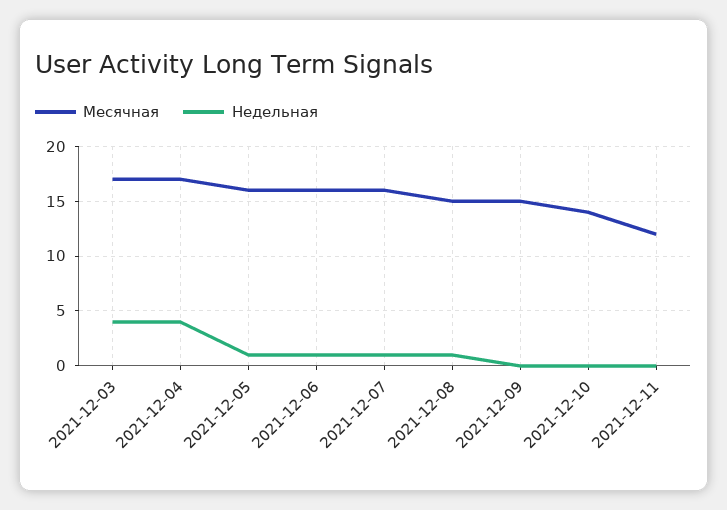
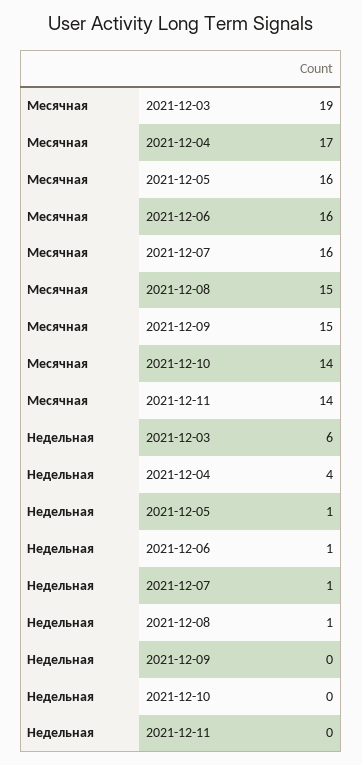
  {
    "Месячная": {
-     "2021-12-03": 17,
+     "2021-12-03": 19,
      "2021-12-04": 17,
      "2021-12-05": 16,
      "2021-12-06": 16,
      "2021-12-07": 16,
      "2021-12-08": 15,
      "2021-12-09": 15,
      "2021-12-10": 14,
-     "2021-12-11": 12
+     "2021-12-11": 14
    },
    "Недельная": {
-     "2021-12-03": 4,
+     "2021-12-03": 6,
      "2021-12-04": 4,
      "2021-12-05": 1,
      "2021-12-06": 1,
      "2021-12-07": 1,
      "2021-12-08": 1,
      "2021-12-09": 0,
      "2021-12-10": 0,
      "2021-12-11": 0
    }
  }

